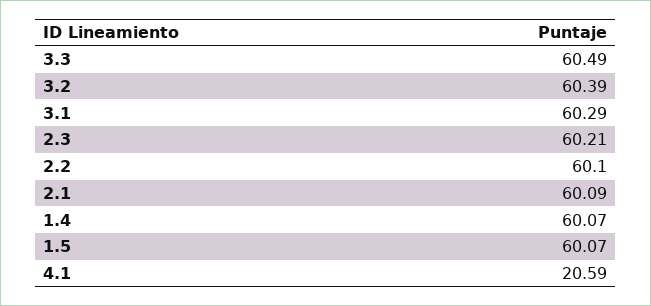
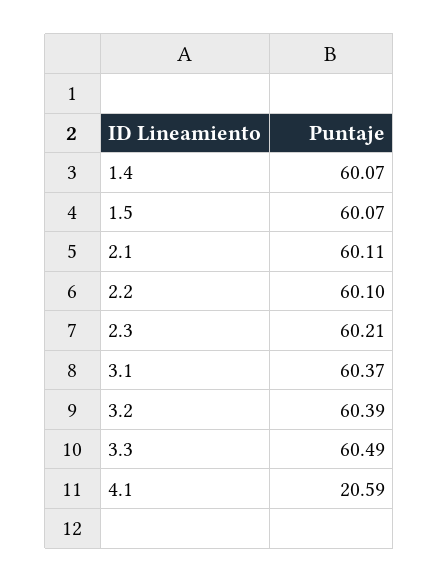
  {
    "3.3": 60.49,
    "3.2": 60.39,
-   "3.1": 60.29,
+   "3.1": 60.37,
    "2.3": 60.21,
    "2.2": 60.1,
-   "2.1": 60.09,
+   "2.1": 60.11,
    "1.4": 60.07,
    "1.5": 60.07,
    "4.1": 20.59
  }

